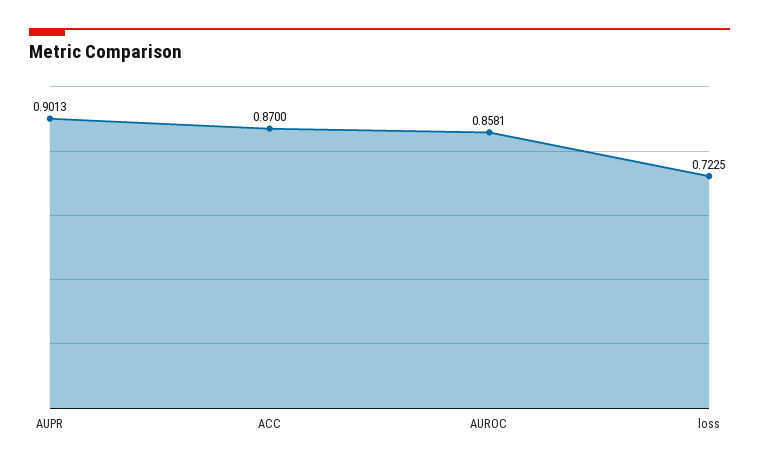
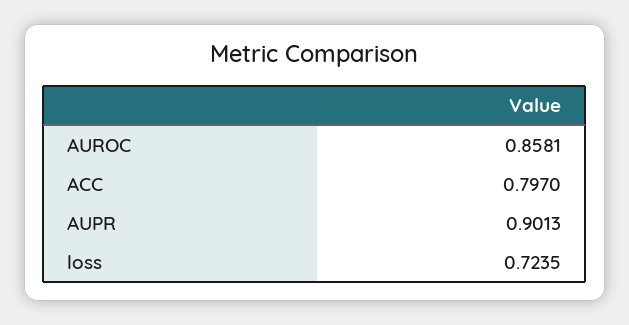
  {
    "AUPR": 0.9013,
-   "ACC": 0.87,
+   "ACC": 0.797,
    "AUROC": 0.8581,
-   "loss": 0.7225
+   "loss": 0.7235
  }

